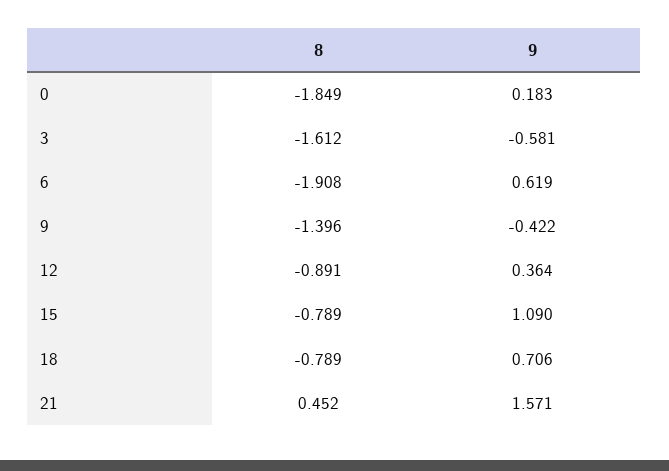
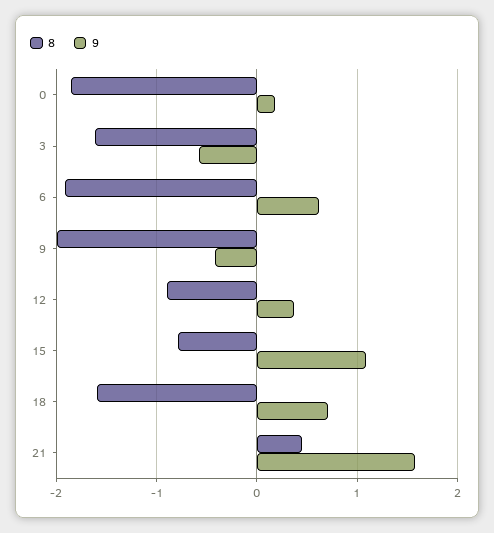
  {
    "8": {
      "0": -1.849,
      "3": -1.612,
      "6": -1.908,
-     "9": -1.396,
+     "9": -2,
      "12": -0.891,
      "15": -0.789,
-     "18": -0.789,
+     "18": -1.6,
      "21": 0.452
    },
    "9": {
      "0": 0.183,
      "3": -0.581,
      "6": 0.619,
      "9": -0.422,
      "12": 0.364,
      "15": 1.09,
      "18": 0.706,
      "21": 1.571
    }
  }

